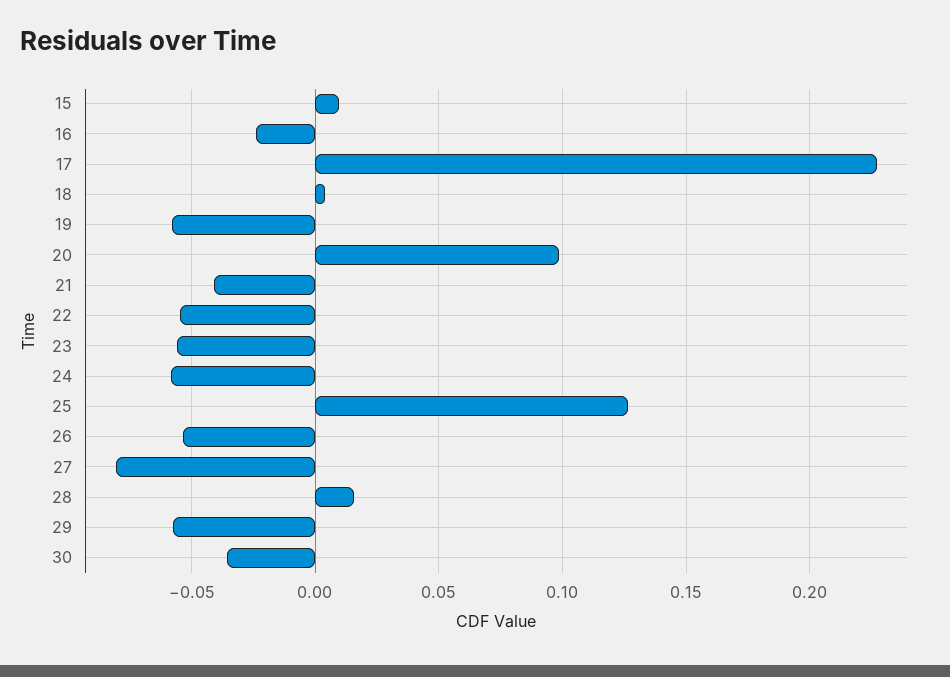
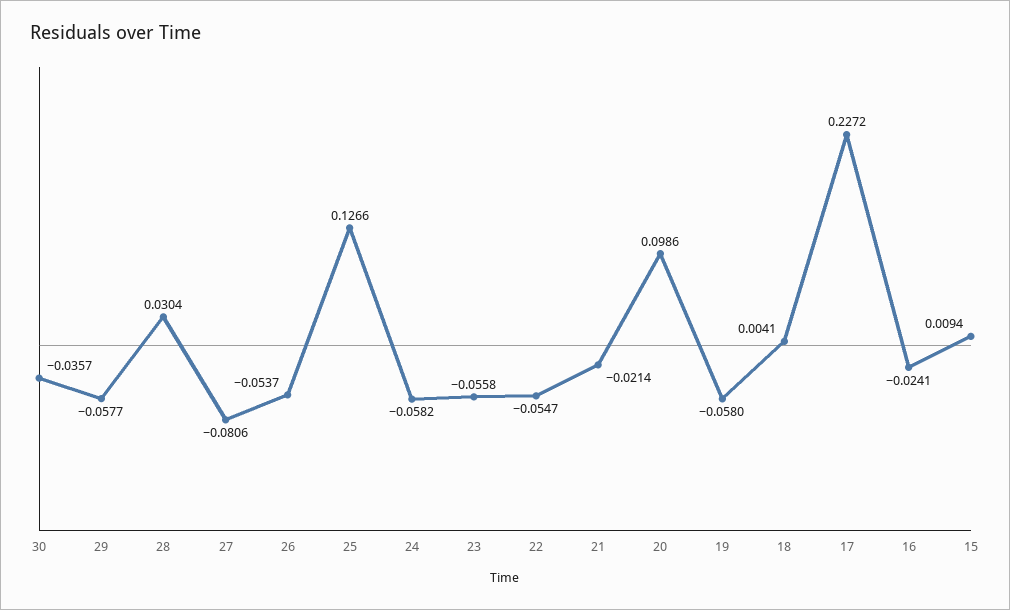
  {
    "15": 0.0094,
    "16": -0.0241,
    "17": 0.2272,
    "18": 0.0041,
    "19": -0.058,
    "20": 0.0986,
-   "21": -0.04,
+   "21": -0.0214,
    "22": -0.0547,
    "23": -0.0558,
    "24": -0.0582,
    "25": 0.1266,
    "26": -0.0537,
    "27": -0.0806,
-   "28": 0.015,
+   "28": 0.0304,
    "29": -0.0577,
    "30": -0.0357
  }

